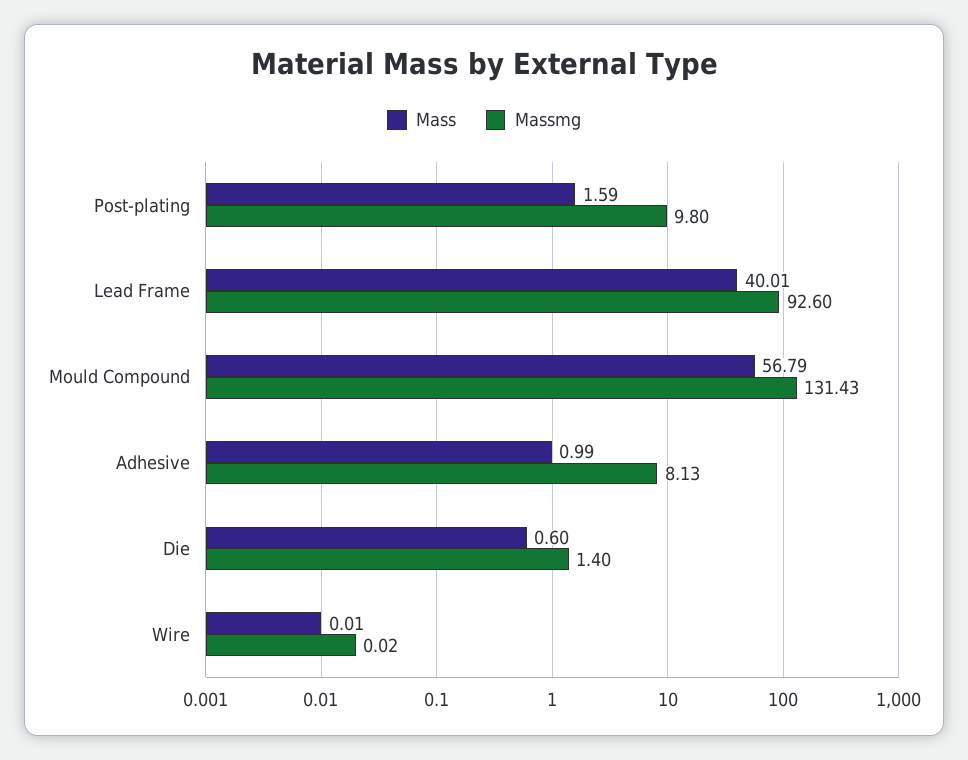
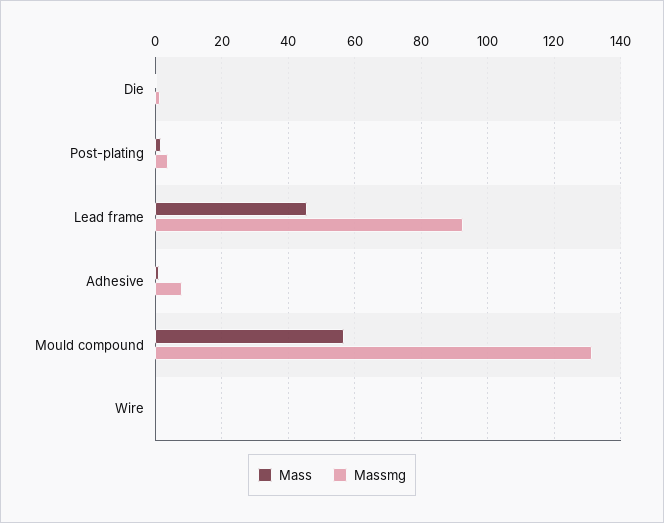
  {
    "Mass": {
      "Post-plating": 1.59,
-     "Lead Frame": 40.01,
+     "Lead Frame": 46,
      "Mould Compound": 56.79,
      "Adhesive": 0.99,
      "Die": 0.6,
      "Wire": 0.01
    },
    "Massmg": {
-     "Post-plating": 9.8,
+     "Post-plating": 4,
      "Lead Frame": 92.6,
      "Mould Compound": 131.43,
      "Adhesive": 8.13,
      "Die": 1.4,
      "Wire": 0.02
    }
  }

